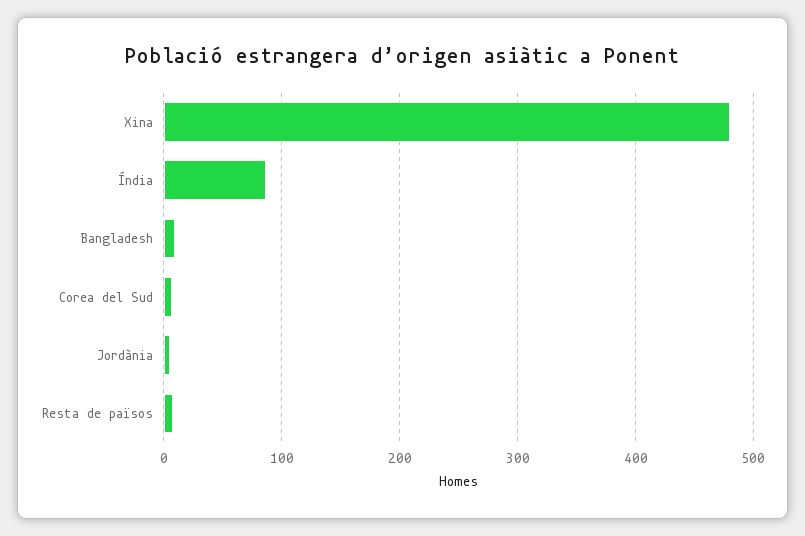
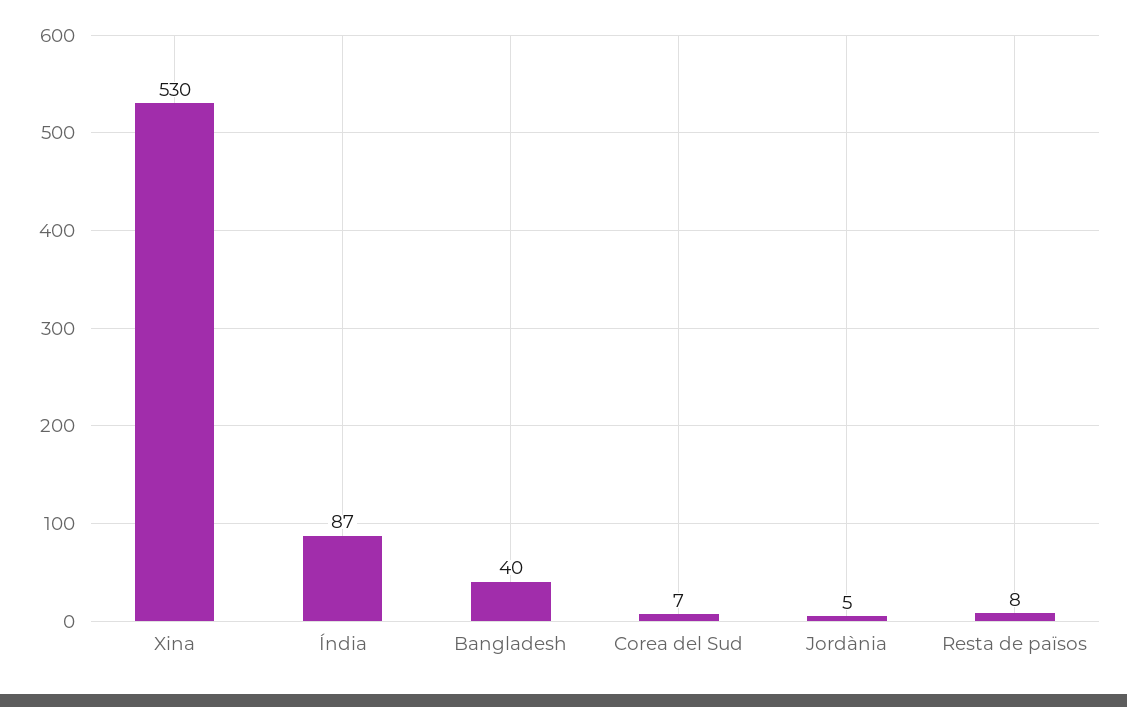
  {
-   "Xina": 480,
+   "Xina": 530,
    "Índia": 87,
-   "Bangladesh": 10,
+   "Bangladesh": 40,
    "Corea del Sud": 7,
    "Jordània": 5,
    "Resta de països": 8
  }

